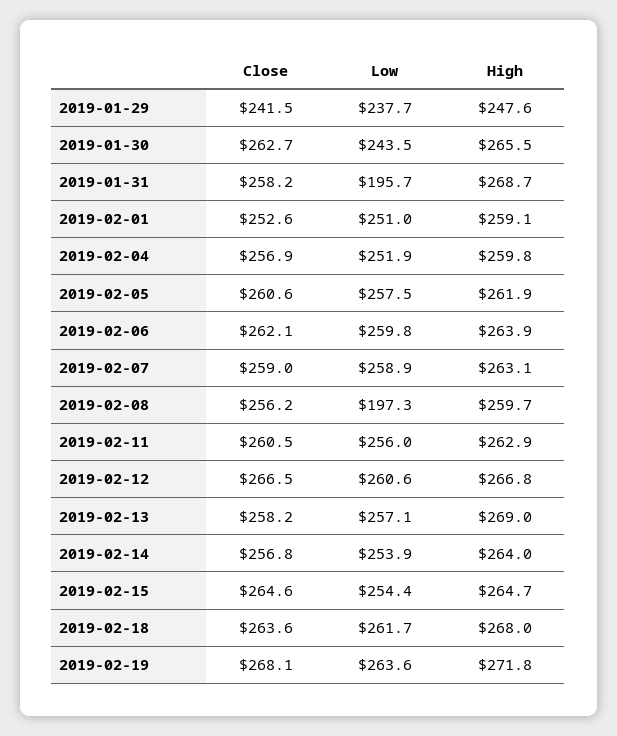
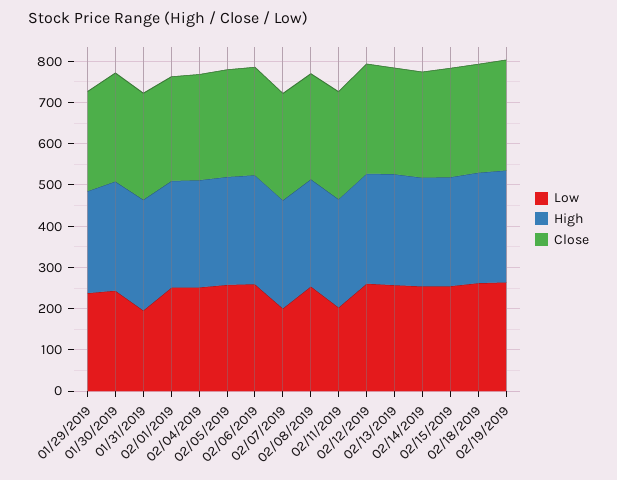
  {
    "Close": {
      "2019-01-29": 241.5,
      "2019-01-30": 262.7,
      "2019-01-31": 258.2,
      "2019-02-01": 252.6,
      "2019-02-04": 256.9,
      "2019-02-05": 260.6,
      "2019-02-06": 262.1,
      "2019-02-07": 259,
      "2019-02-08": 256.2,
      "2019-02-11": 260.5,
      "2019-02-12": 266.5,
      "2019-02-13": 258.2,
      "2019-02-14": 256.8,
      "2019-02-15": 264.6,
      "2019-02-18": 263.6,
      "2019-02-19": 268.1
    },
    "Low": {
      "2019-01-29": 237.7,
      "2019-01-30": 243.5,
      "2019-01-31": 195.7,
      "2019-02-01": 251,
      "2019-02-04": 251.9,
      "2019-02-05": 257.5,
      "2019-02-06": 259.8,
-     "2019-02-07": 258.9,
+     "2019-02-07": 200,
-     "2019-02-08": 197.3,
+     "2019-02-08": 260,
-     "2019-02-11": 256,
+     "2019-02-11": 200,
      "2019-02-12": 260.6,
      "2019-02-13": 257.1,
      "2019-02-14": 253.9,
      "2019-02-15": 254.4,
      "2019-02-18": 261.7,
      "2019-02-19": 263.6
    },
    "High": {
      "2019-01-29": 247.6,
      "2019-01-30": 265.5,
      "2019-01-31": 268.7,
      "2019-02-01": 259.1,
      "2019-02-04": 259.8,
      "2019-02-05": 261.9,
      "2019-02-06": 263.9,
      "2019-02-07": 263.1,
      "2019-02-08": 259.7,
      "2019-02-11": 262.9,
      "2019-02-12": 266.8,
      "2019-02-13": 269,
      "2019-02-14": 264,
      "2019-02-15": 264.7,
      "2019-02-18": 268,
      "2019-02-19": 271.8
    }
  }

